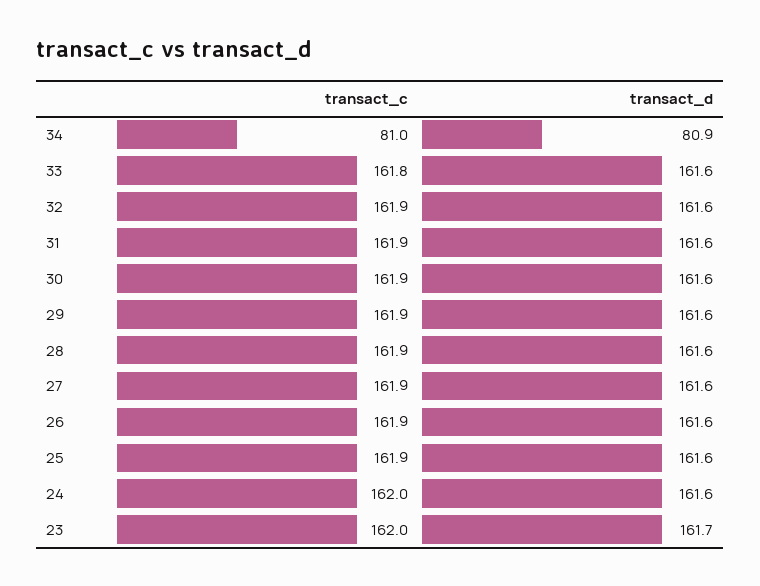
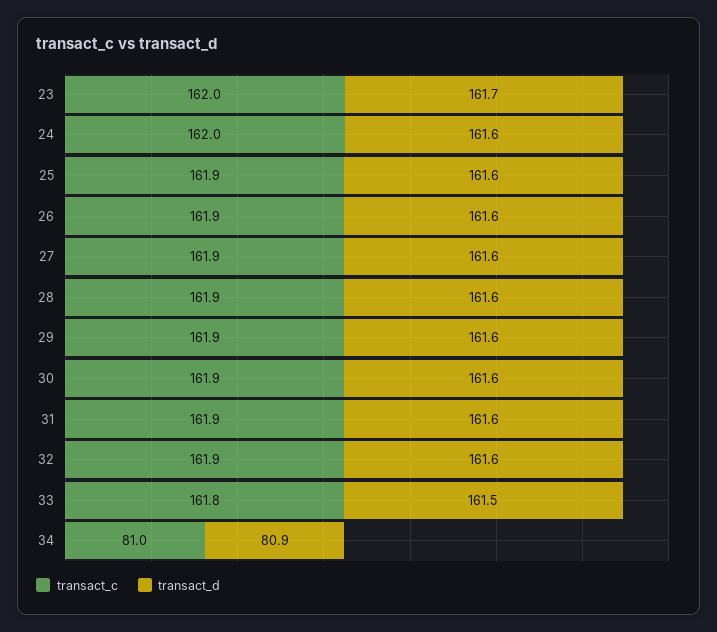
  {
    "transact_c": {
      "34": 81,
      "33": 161.8,
      "32": 161.9,
      "31": 161.9,
      "30": 161.9,
      "29": 161.9,
      "28": 161.9,
      "27": 161.9,
      "26": 161.9,
      "25": 161.9,
      "24": 162,
      "23": 162
    },
    "transact_d": {
      "34": 80.9,
-     "33": 161.6,
+     "33": 161.5,
      "32": 161.6,
      "31": 161.6,
      "30": 161.6,
      "29": 161.6,
      "28": 161.6,
      "27": 161.6,
      "26": 161.6,
      "25": 161.6,
      "24": 161.6,
      "23": 161.7
    }
  }

